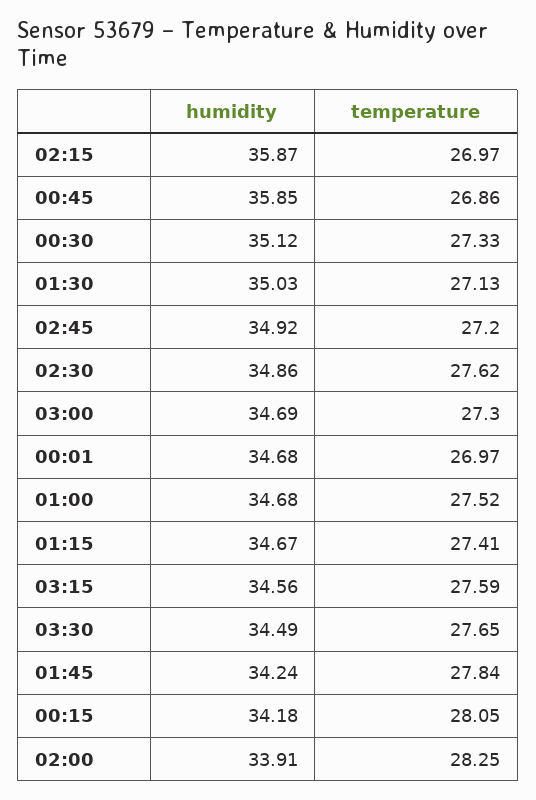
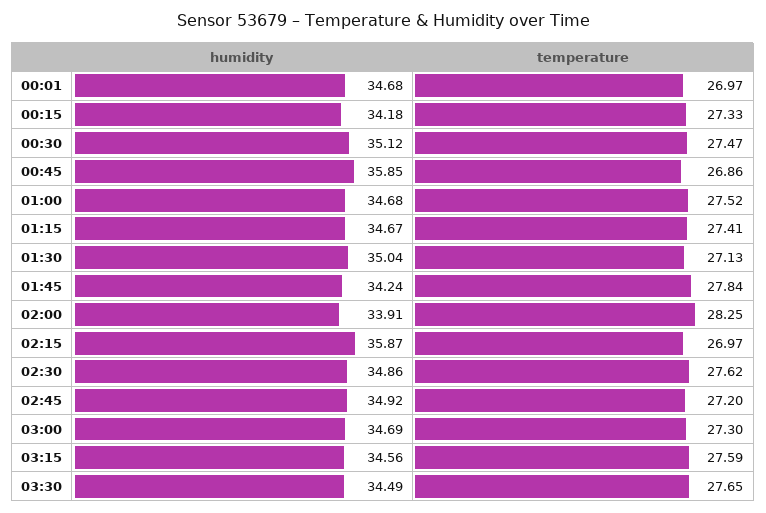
  {
    "humidity": {
      "02:15": 35.87,
      "00:45": 35.85,
      "00:30": 35.12,
-     "01:30": 35.03,
+     "01:30": 35.04,
      "02:45": 34.92,
      "02:30": 34.86,
      "03:00": 34.69,
      "00:01": 34.68,
      "01:00": 34.68,
      "01:15": 34.67,
      "03:15": 34.56,
      "03:30": 34.49,
      "01:45": 34.24,
      "00:15": 34.18,
      "02:00": 33.91
    },
    "temperature": {
      "02:15": 26.97,
      "00:45": 26.86,
-     "00:30": 27.33,
+     "00:30": 27.47,
      "01:30": 27.13,
      "02:45": 27.2,
      "02:30": 27.62,
      "03:00": 27.3,
      "00:01": 26.97,
      "01:00": 27.52,
      "01:15": 27.41,
      "03:15": 27.59,
      "03:30": 27.65,
      "01:45": 27.84,
-     "00:15": 28.05,
+     "00:15": 27.33,
      "02:00": 28.25
    }
  }

